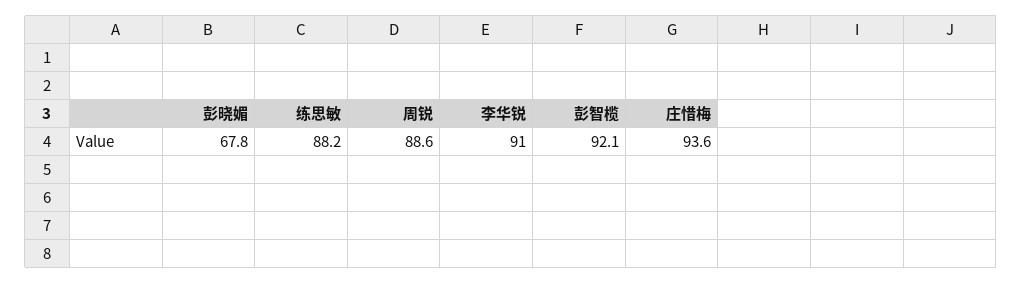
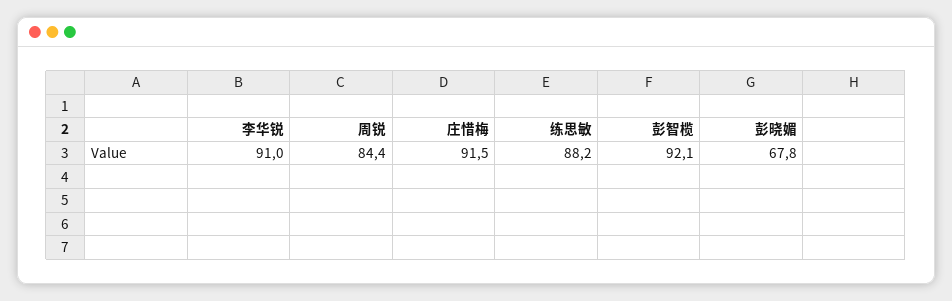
  {
    "彭晓媚": 67.8,
    "练思敏": 88.2,
-   "周锐": 88.6,
+   "周锐": 84.4,
    "李华锐": 91,
    "彭智榄": 92.1,
-   "庄惜梅": 93.6
+   "庄惜梅": 91.5
  }

